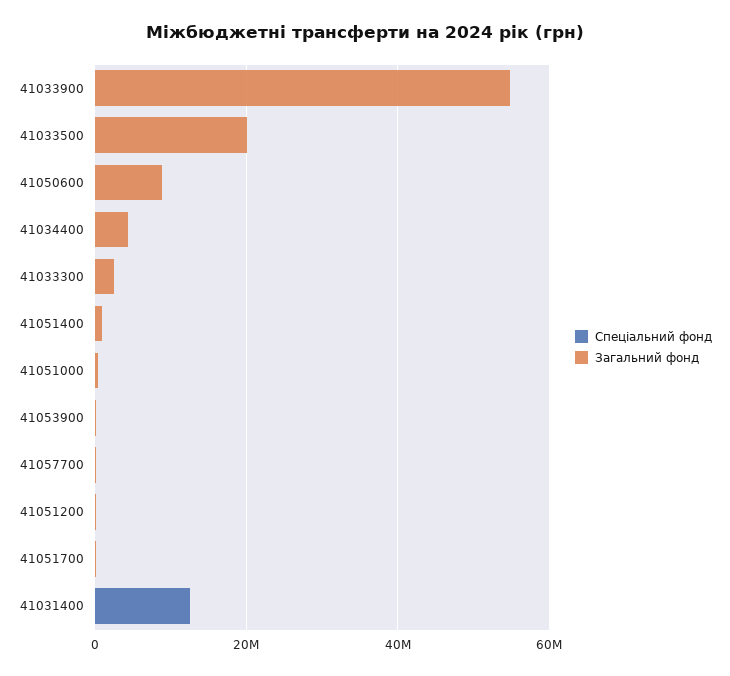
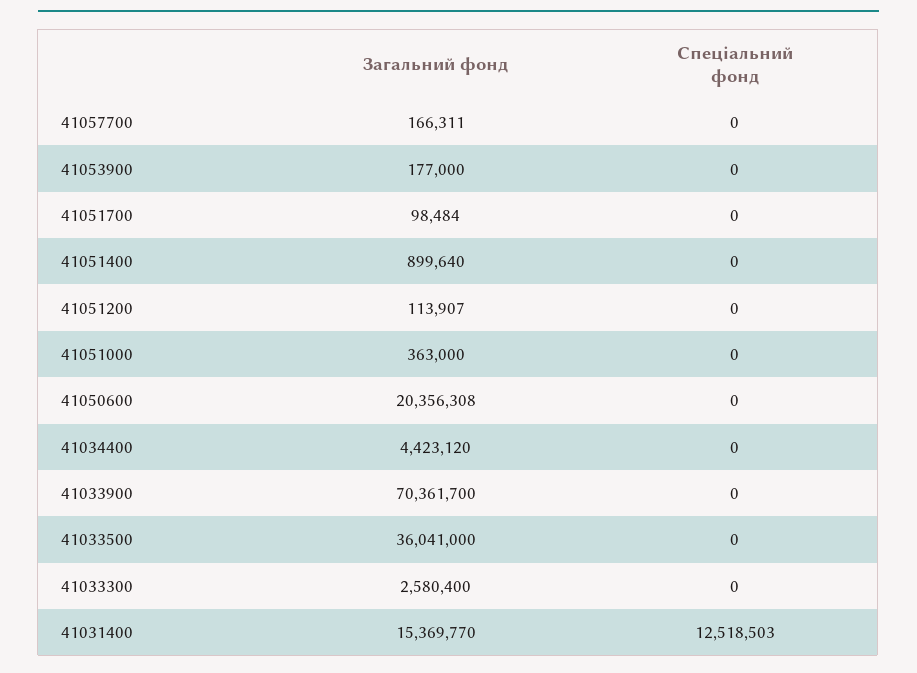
  {
    "Спеціальний фонд": {
      "41033900": 0,
      "41033500": 0,
      "41050600": 0,
      "41034400": 0,
      "41033300": 0,
      "41051400": 0,
      "41051000": 0,
      "41053900": 0,
      "41057700": 0,
      "41051200": 0,
      "41051700": 0,
      "41031400": 12518503
    },
    "Загальний фонд": {
-     "41033900": 55000000,
+     "41033900": 70361700,
-     "41033500": 20000000,
+     "41033500": 36041000,
-     "41050600": 10000000,
+     "41050600": 20356308,
      "41034400": 4423120,
      "41033300": 2580400,
      "41051400": 899640,
      "41051000": 363000,
      "41053900": 177000,
      "41057700": 166311,
      "41051200": 113907,
      "41051700": 98484,
-     "41031400": 0
+     "41031400": 15369770
    }
  }

